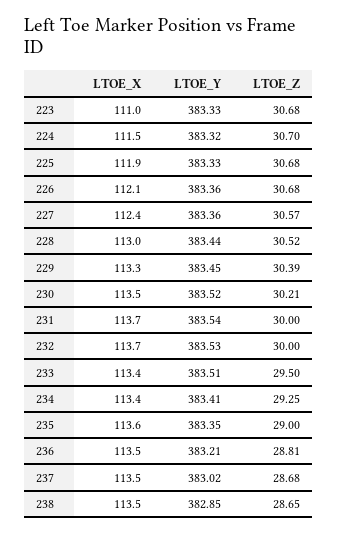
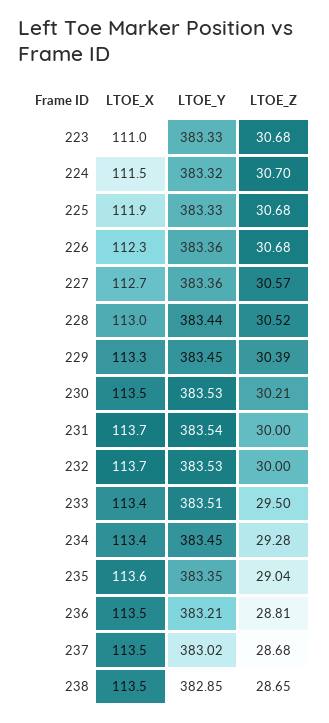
  {
    "LTOE_X": {
      "223": 111,
      "224": 111.5,
      "225": 111.9,
-     "226": 112.1,
+     "226": 112.3,
-     "227": 112.4,
+     "227": 112.7,
      "228": 113,
      "229": 113.3,
      "230": 113.5,
      "231": 113.7,
      "232": 113.7,
      "233": 113.4,
      "234": 113.4,
      "235": 113.6,
      "236": 113.5,
      "237": 113.5,
      "238": 113.5
    },
    "LTOE_Y": {
      "223": 383.33,
      "224": 383.32,
      "225": 383.33,
      "226": 383.36,
      "227": 383.36,
      "228": 383.44,
      "229": 383.45,
-     "230": 383.52,
+     "230": 383.53,
      "231": 383.54,
      "232": 383.53,
      "233": 383.51,
-     "234": 383.41,
+     "234": 383.45,
      "235": 383.35,
      "236": 383.21,
      "237": 383.02,
      "238": 382.85
    },
    "LTOE_Z": {
      "223": 30.68,
      "224": 30.7,
      "225": 30.68,
      "226": 30.68,
      "227": 30.57,
      "228": 30.52,
      "229": 30.39,
      "230": 30.21,
      "231": 30,
      "232": 30,
      "233": 29.5,
-     "234": 29.25,
+     "234": 29.28,
-     "235": 29,
+     "235": 29.04,
      "236": 28.81,
      "237": 28.68,
      "238": 28.65
    }
  }

